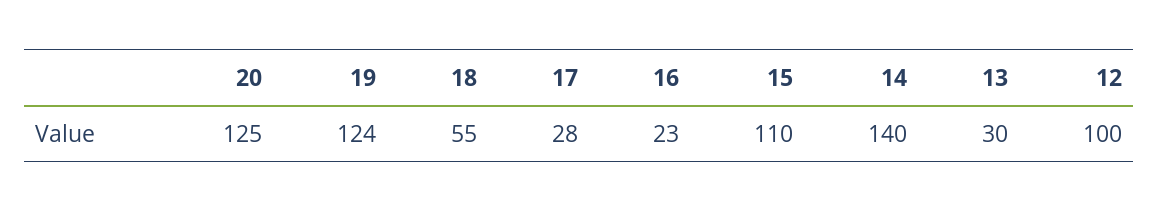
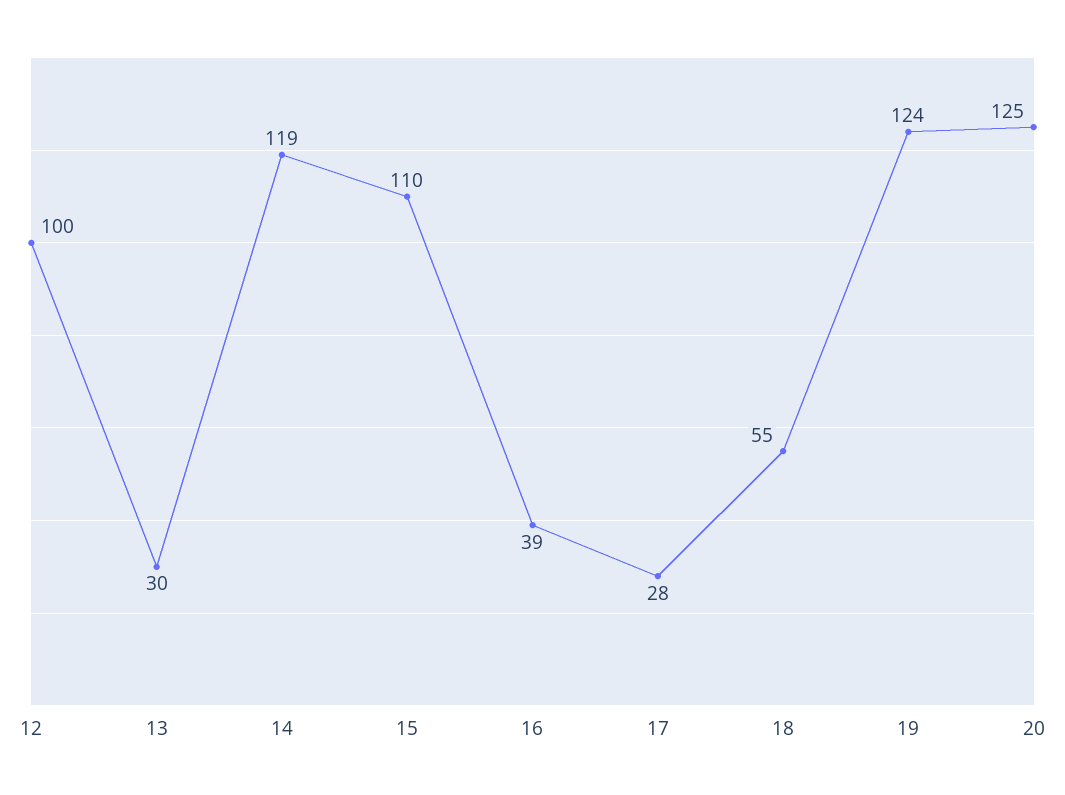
  {
    "20": 125,
    "19": 124,
    "18": 55,
    "17": 28,
-   "16": 23,
+   "16": 39,
    "15": 110,
-   "14": 140,
+   "14": 119,
    "13": 30,
    "12": 100
  }

